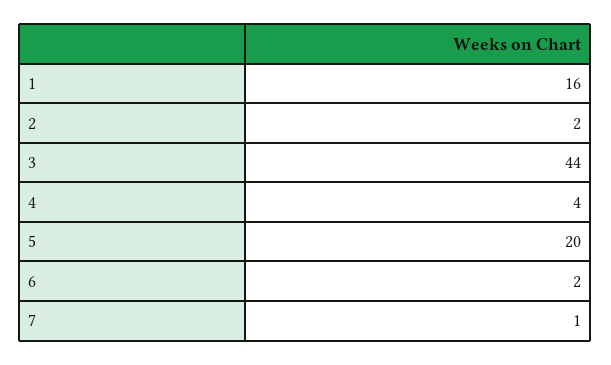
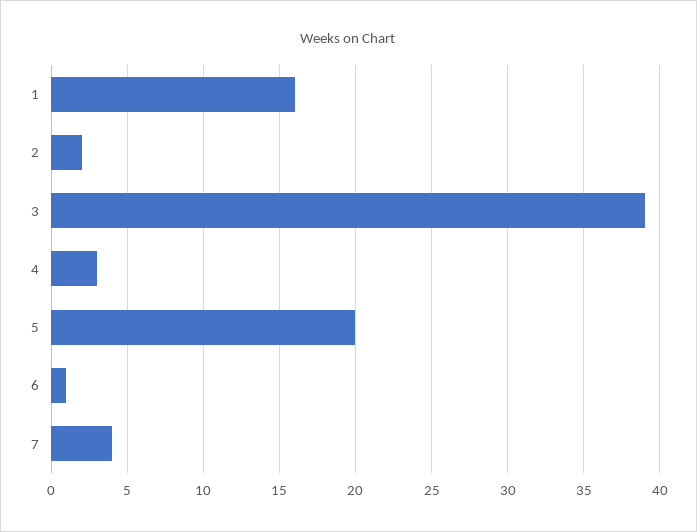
  {
    "1": 16,
    "2": 2,
-   "3": 44,
+   "3": 39,
-   "4": 4,
+   "4": 3,
    "5": 20,
-   "6": 2,
+   "6": 1,
-   "7": 1
+   "7": 4
  }

